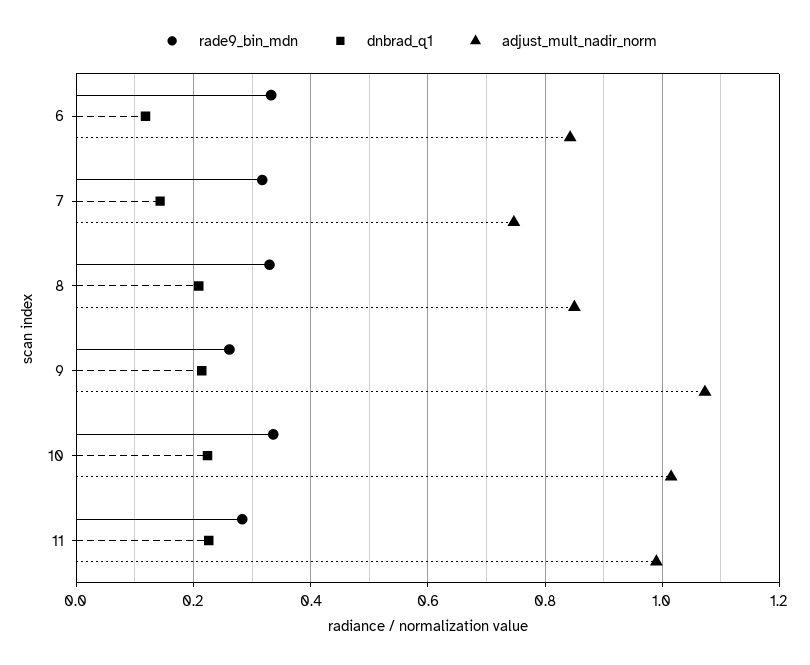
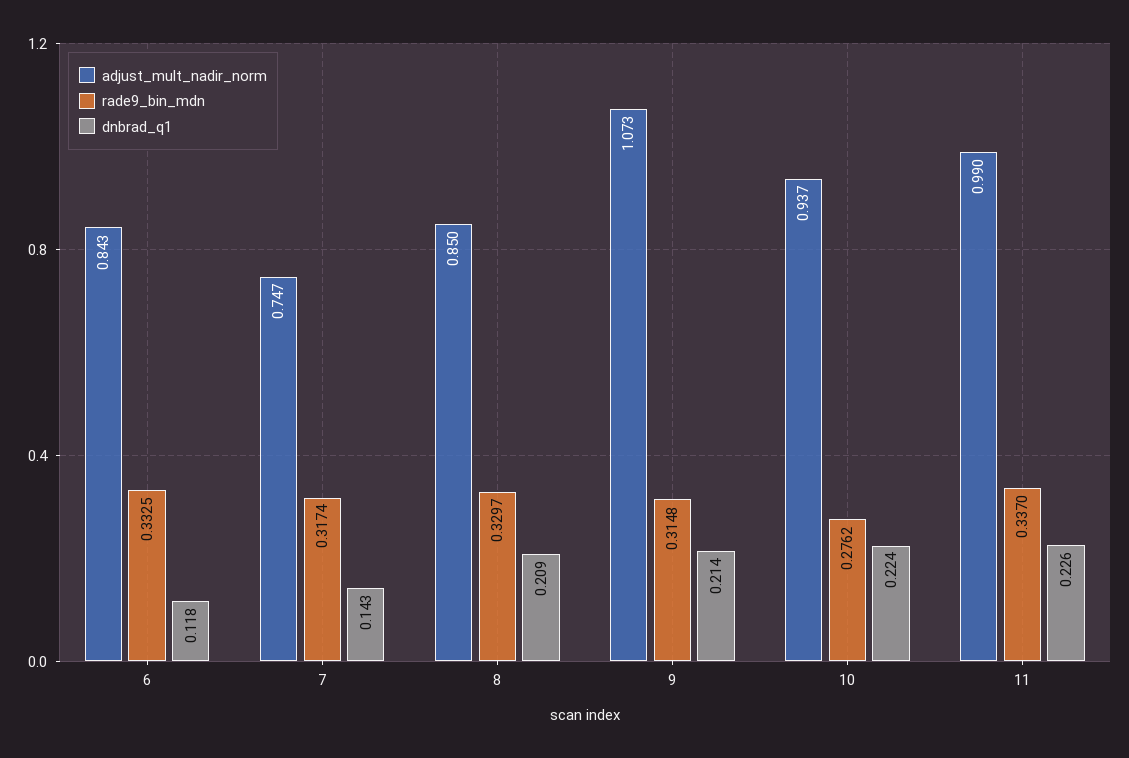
  {
    "rade9_bin_mdn": {
      "6": 0.3325,
      "7": 0.3174,
      "8": 0.3297,
-     "9": 0.26,
+     "9": 0.3148,
-     "10": 0.34,
+     "10": 0.2762,
-     "11": 0.28
+     "11": 0.337
    },
    "dnbrad_q1": {
      "6": 0.118,
      "7": 0.143,
      "8": 0.209,
      "9": 0.214,
      "10": 0.224,
      "11": 0.226
    },
    "adjust_mult_nadir_norm": {
      "6": 0.843,
      "7": 0.747,
      "8": 0.85,
      "9": 1.073,
-     "10": 1.02,
+     "10": 0.937,
      "11": 0.99
    }
  }

